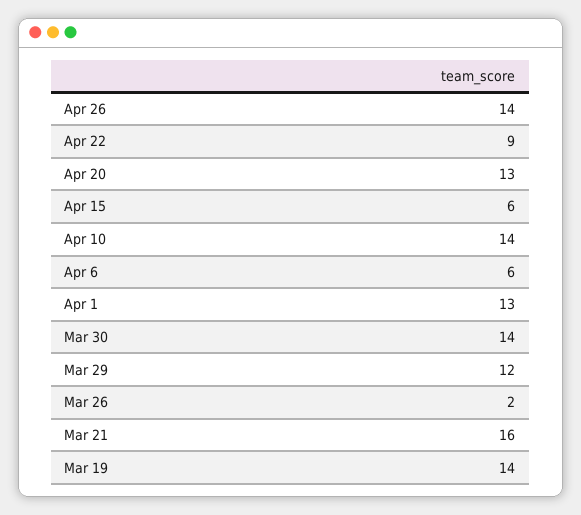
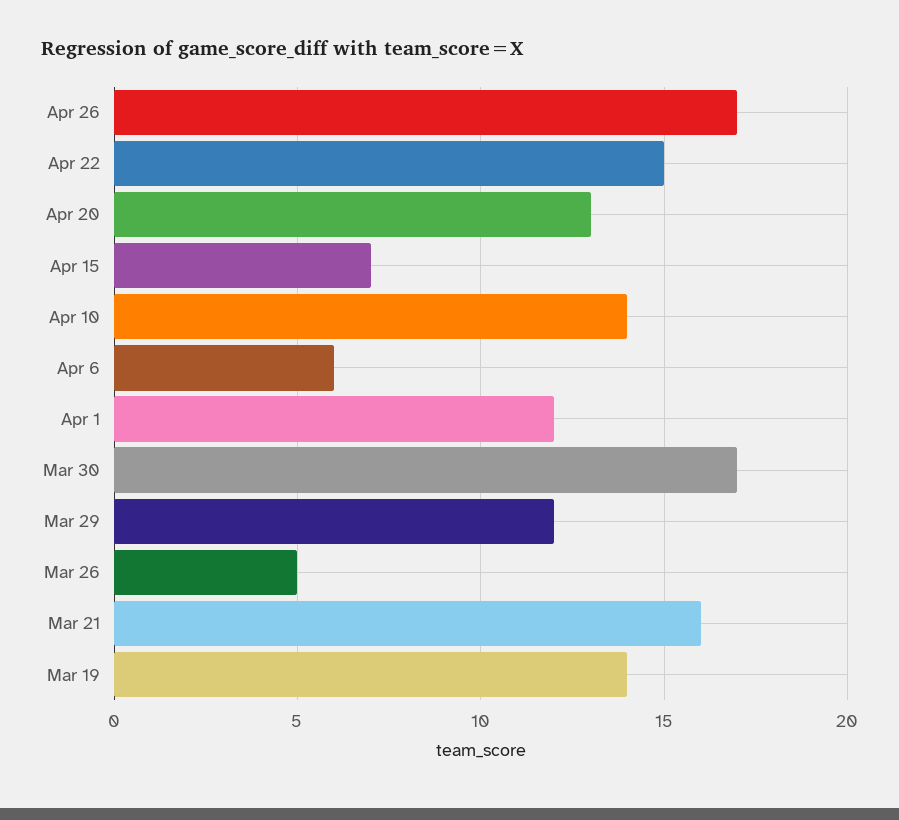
  {
-   "Apr 26": 14,
+   "Apr 26": 17,
-   "Apr 22": 9,
+   "Apr 22": 15,
    "Apr 20": 13,
-   "Apr 15": 6,
+   "Apr 15": 7,
    "Apr 10": 14,
    "Apr 6": 6,
-   "Apr 1": 13,
+   "Apr 1": 12,
-   "Mar 30": 14,
+   "Mar 30": 17,
    "Mar 29": 12,
-   "Mar 26": 2,
+   "Mar 26": 5,
    "Mar 21": 16,
    "Mar 19": 14
  }

